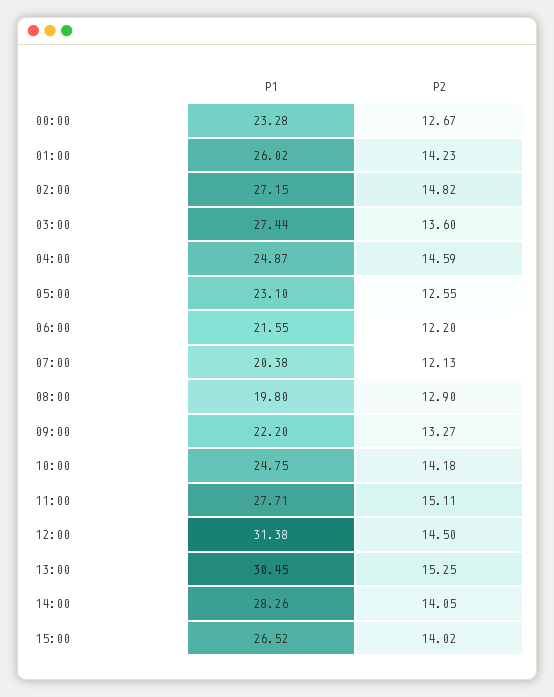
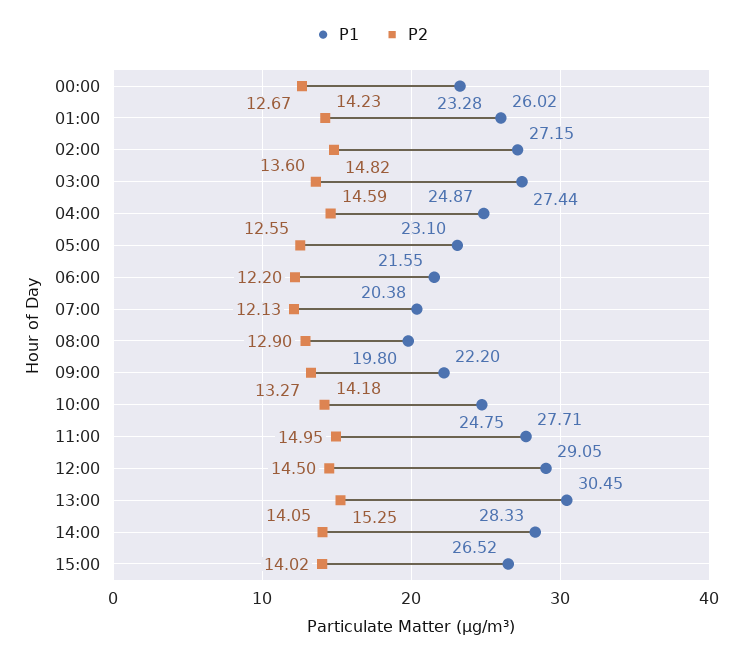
  {
    "P1": {
      "00:00": 23.28,
      "01:00": 26.02,
      "02:00": 27.15,
      "03:00": 27.44,
      "04:00": 24.87,
      "05:00": 23.1,
      "06:00": 21.55,
      "07:00": 20.38,
      "08:00": 19.8,
      "09:00": 22.2,
      "10:00": 24.75,
      "11:00": 27.71,
-     "12:00": 31.38,
+     "12:00": 29.05,
      "13:00": 30.45,
-     "14:00": 28.26,
+     "14:00": 28.33,
      "15:00": 26.52
    },
    "P2": {
      "00:00": 12.67,
      "01:00": 14.23,
      "02:00": 14.82,
      "03:00": 13.6,
      "04:00": 14.59,
      "05:00": 12.55,
      "06:00": 12.2,
      "07:00": 12.13,
      "08:00": 12.9,
      "09:00": 13.27,
      "10:00": 14.18,
-     "11:00": 15.11,
+     "11:00": 14.95,
      "12:00": 14.5,
      "13:00": 15.25,
      "14:00": 14.05,
      "15:00": 14.02
    }
  }

